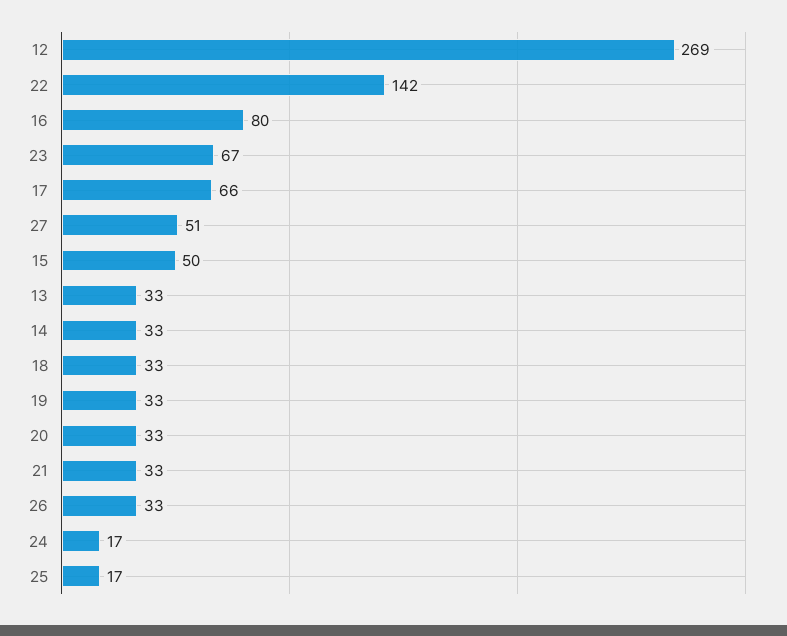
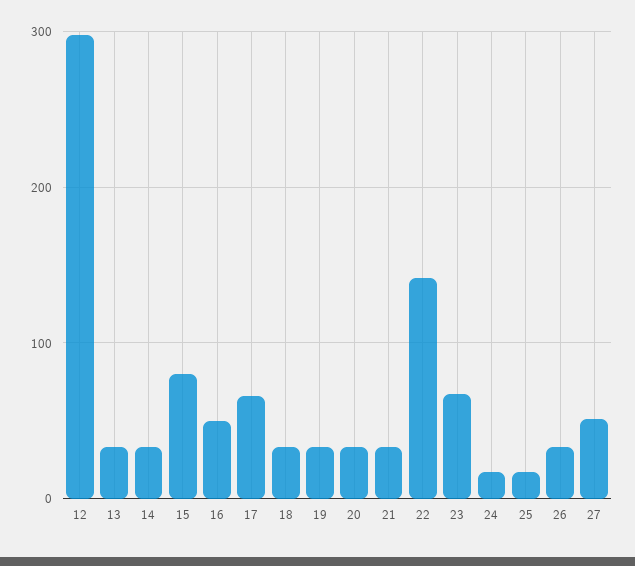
  {
-   "12": 269,
+   "12": 300,
    "22": 142,
-   "16": 80,
+   "16": 50,
    "23": 67,
    "17": 66,
    "27": 51,
-   "15": 50,
+   "15": 80,
    "13": 33,
    "14": 33,
    "18": 33,
    "19": 33,
    "20": 33,
    "21": 33,
    "26": 33,
    "24": 17,
    "25": 17
  }

